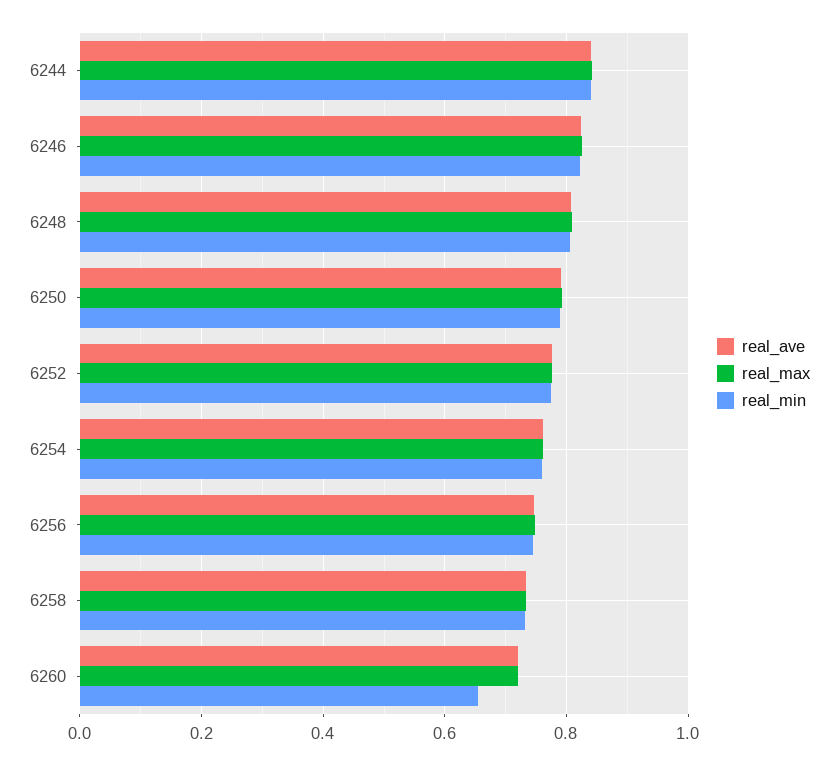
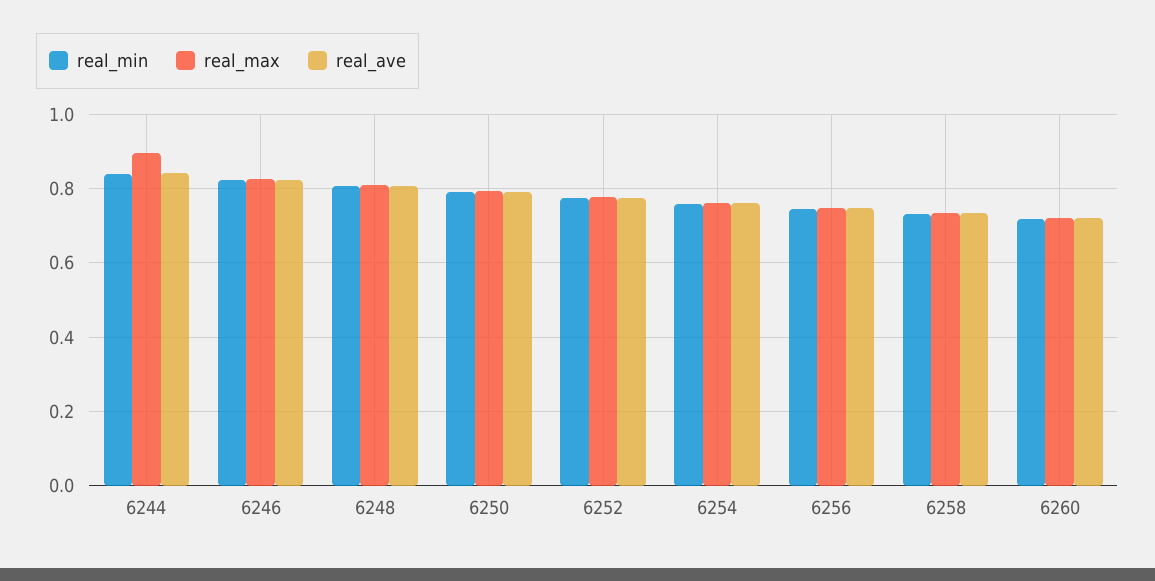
  {
    "real_ave": {
      "6244": 0.84,
      "6246": 0.82,
      "6248": 0.8,
      "6250": 0.8,
      "6252": 0.78,
      "6254": 0.76,
      "6256": 0.74,
      "6258": 0.74,
      "6260": 0.72
    },
    "real_max": {
-     "6244": 0.84,
+     "6244": 0.9,
      "6246": 0.82,
      "6248": 0.8,
      "6250": 0.8,
      "6252": 0.78,
      "6254": 0.76,
      "6256": 0.74,
      "6258": 0.74,
      "6260": 0.72
    },
    "real_min": {
      "6244": 0.84,
      "6246": 0.82,
      "6248": 0.8,
      "6250": 0.8,
      "6252": 0.78,
      "6254": 0.76,
      "6256": 0.74,
      "6258": 0.74,
-     "6260": 0.66
+     "6260": 0.72
    }
  }

